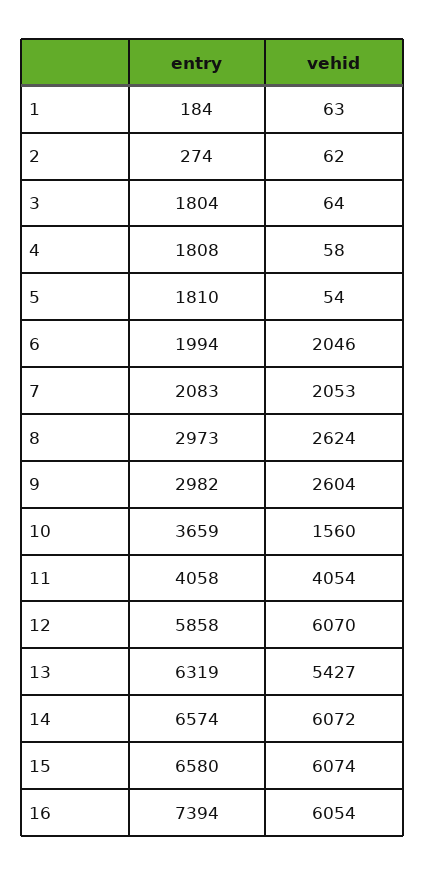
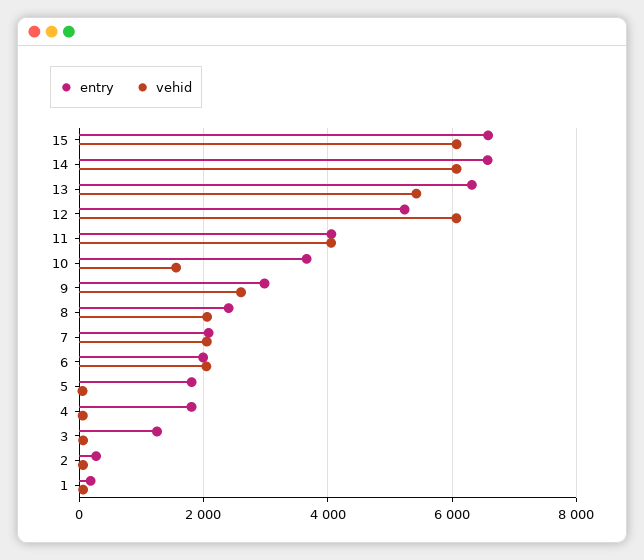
  {
    "entry": {
      "1": 184,
      "2": 274,
-     "3": 1804,
+     "3": 1200,
      "4": 1808,
      "5": 1810,
      "6": 1994,
      "7": 2083,
-     "8": 2973,
+     "8": 2400,
      "9": 2982,
      "10": 3659,
      "11": 4058,
-     "12": 5858,
+     "12": 5200,
      "13": 6319,
      "14": 6574,
-     "15": 6580,
+     "15": 6580
-     "16": 7394
    },
    "vehid": {
      "1": 63,
      "2": 62,
      "3": 64,
      "4": 58,
      "5": 54,
      "6": 2046,
      "7": 2053,
-     "8": 2624,
+     "8": 2000,
      "9": 2604,
      "10": 1560,
      "11": 4054,
      "12": 6070,
      "13": 5427,
      "14": 6072,
-     "15": 6074,
+     "15": 6074
-     "16": 6054
    }
  }

